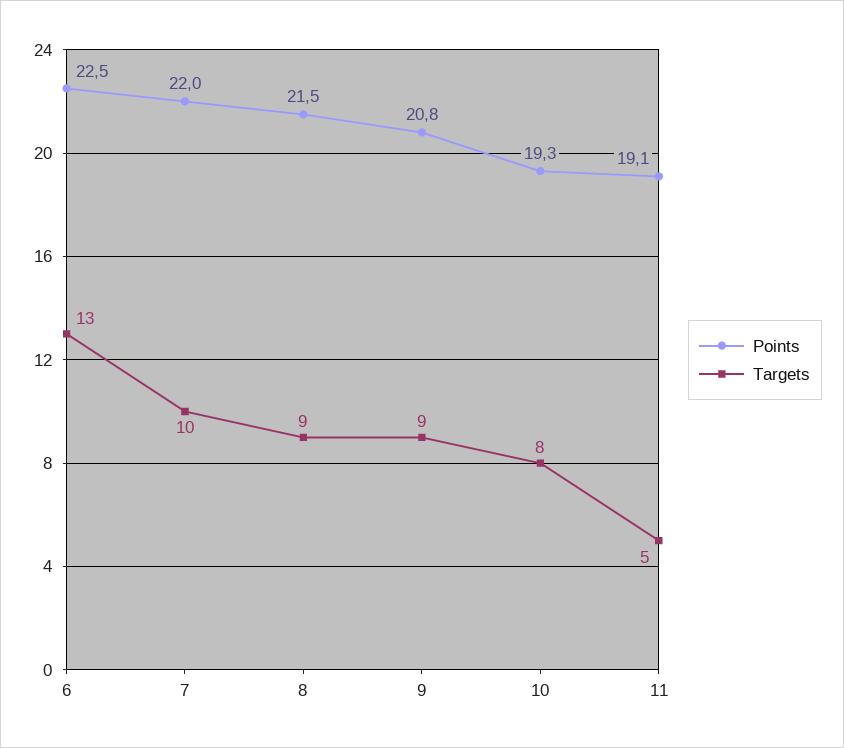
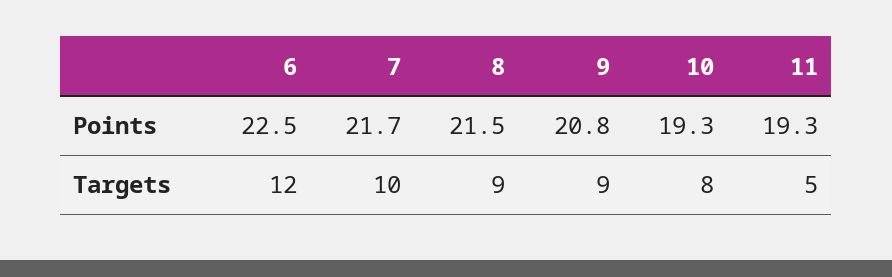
  {
    "Points": {
      "6": 22.5,
-     "7": 22,
+     "7": 21.7,
      "8": 21.5,
      "9": 20.8,
      "10": 19.3,
-     "11": 19.1
+     "11": 19.3
    },
    "Targets": {
-     "6": 13,
+     "6": 12,
      "7": 10,
      "8": 9,
      "9": 9,
      "10": 8,
      "11": 5
    }
  }

